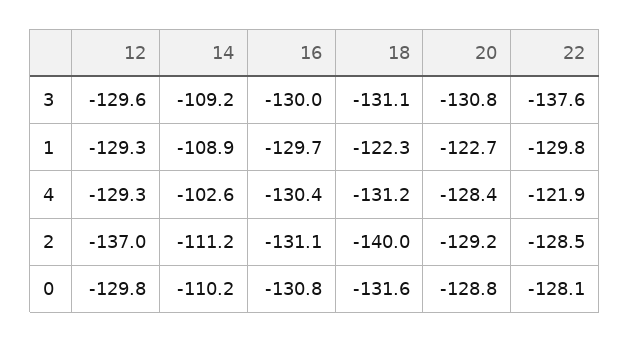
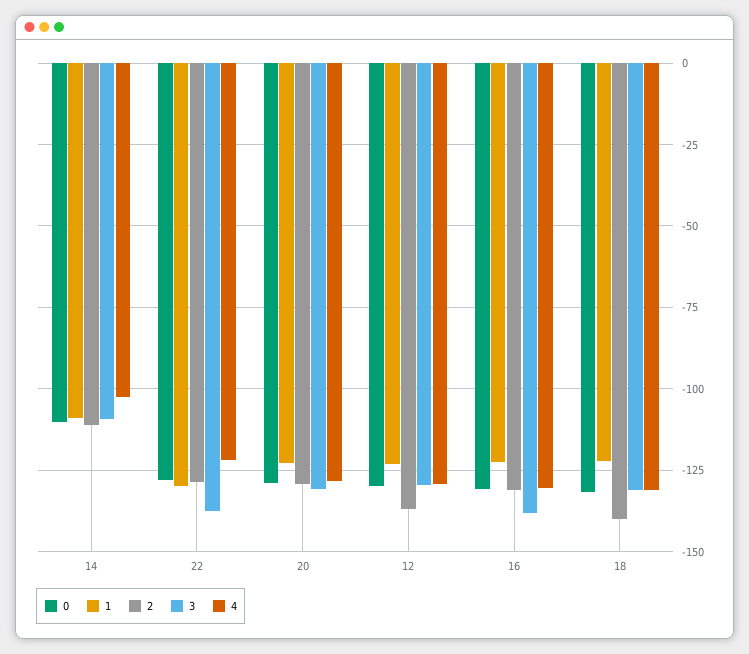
  {
    "3": {
      "12": -129.6,
      "14": -109.2,
-     "16": -130,
+     "16": -137.5,
      "18": -131.1,
      "20": -130.8,
      "22": -137.6
    },
    "1": {
-     "12": -129.3,
+     "12": -122.5,
      "14": -108.9,
-     "16": -129.7,
+     "16": -122.5,
      "18": -122.3,
      "20": -122.7,
      "22": -129.8
    },
    "4": {
      "12": -129.3,
      "14": -102.6,
      "16": -130.4,
      "18": -131.2,
      "20": -128.4,
      "22": -121.9
    },
    "2": {
      "12": -137,
      "14": -111.2,
      "16": -131.1,
      "18": -140,
      "20": -129.2,
      "22": -128.5
    },
    "0": {
      "12": -129.8,
      "14": -110.2,
      "16": -130.8,
      "18": -131.6,
      "20": -128.8,
      "22": -128.1
    }
  }

